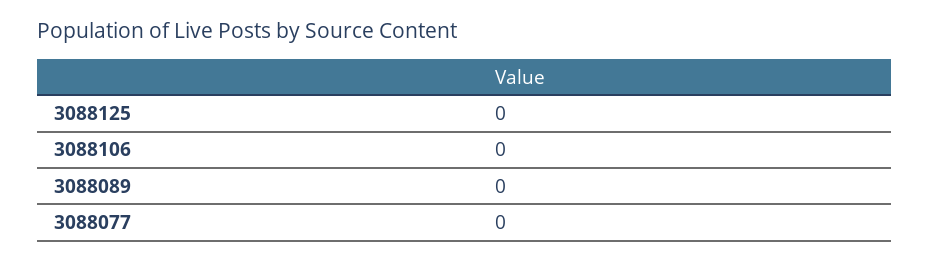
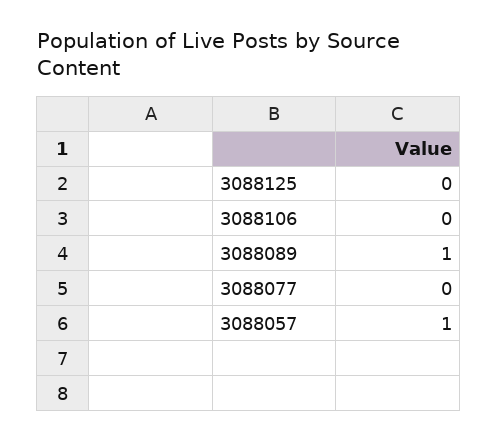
  {
    "3088125": 0,
    "3088106": 0,
-   "3088089": 0,
+   "3088089": 1,
-   "3088077": 0
+   "3088077": 0,
+   "3088057": 1
  }

